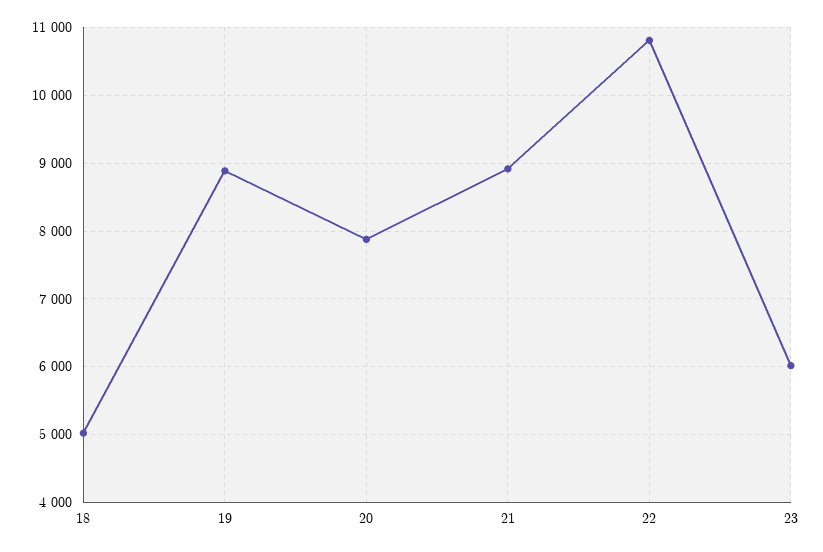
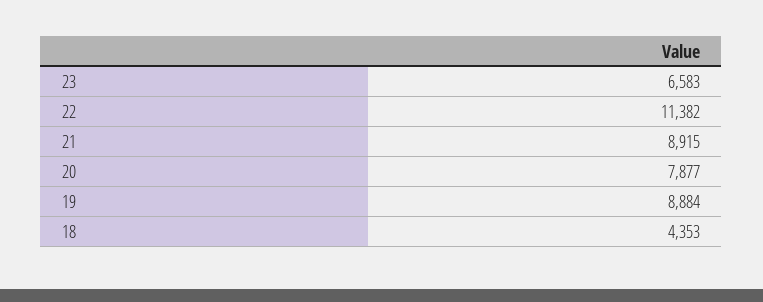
  {
-   "18": 5000,
+   "18": 4353,
    "19": 8884,
    "20": 7877,
    "21": 8915,
-   "22": 10800,
+   "22": 11382,
-   "23": 6000
+   "23": 6583
  }

